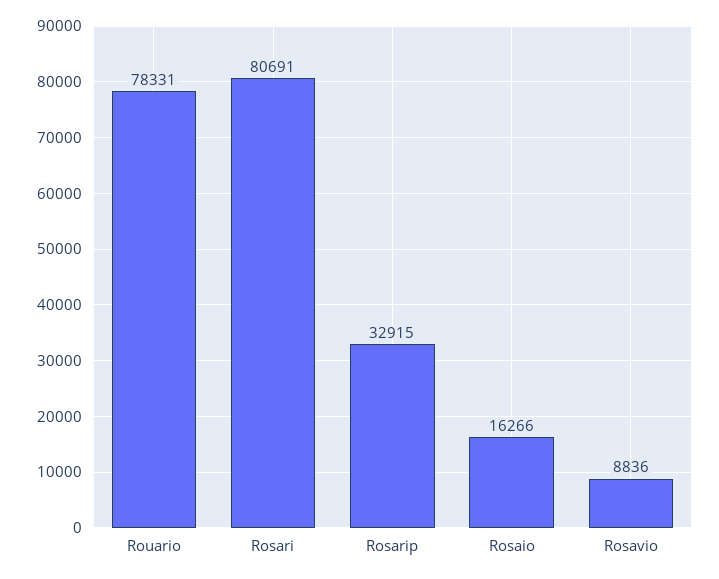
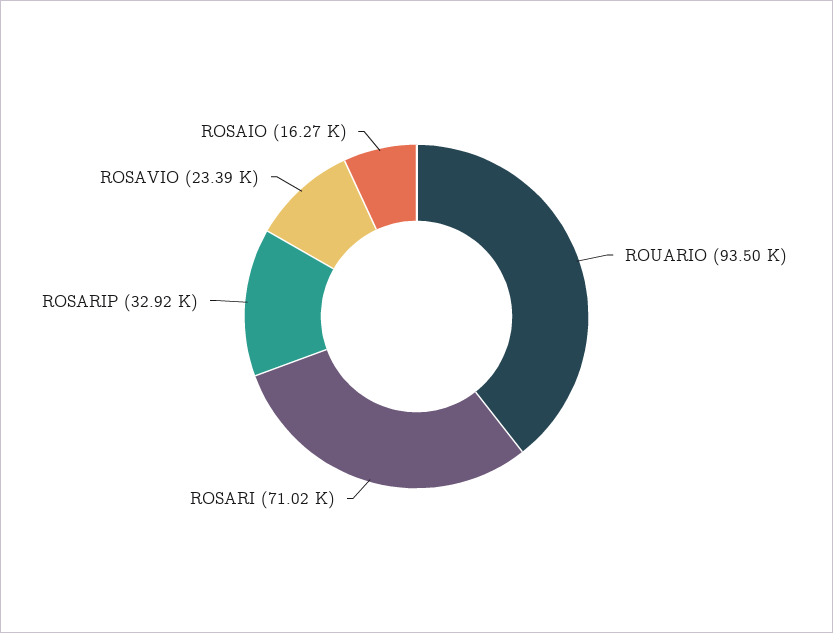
  {
-   "Rouario": 78331,
+   "Rouario": 93500,
-   "Rosari": 80691,
+   "Rosari": 71020,
    "Rosarip": 32915,
    "Rosaio": 16266,
-   "Rosavio": 8836
+   "Rosavio": 23390
  }

